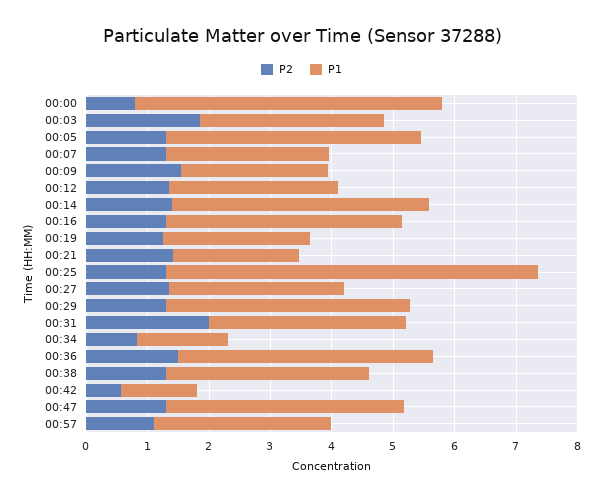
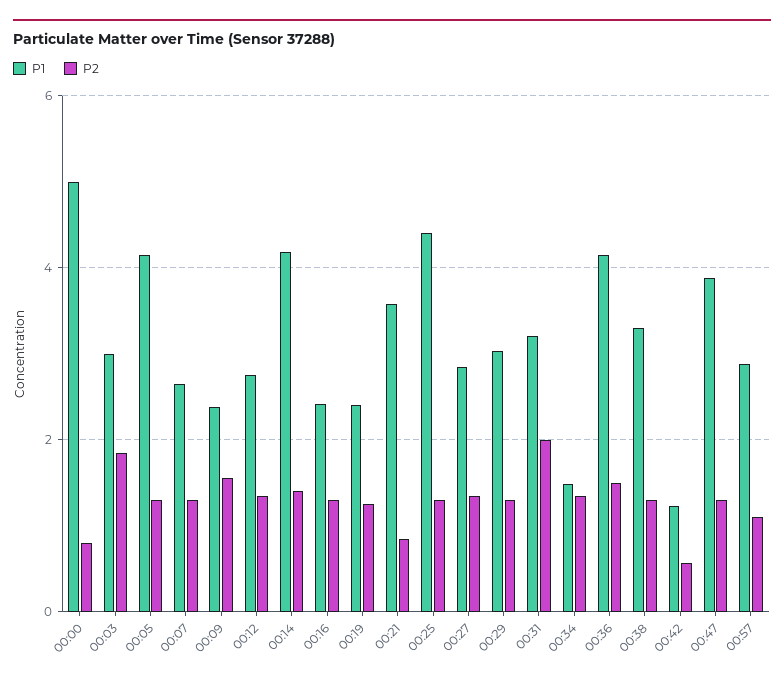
  {
    "P2": {
      "00:00": 0.8,
      "00:03": 1.8,
      "00:05": 1.4,
      "00:07": 1.4,
      "00:09": 1.6,
      "00:12": 1.4,
      "00:14": 1.4,
      "00:16": 1.4,
      "00:19": 1.2,
-     "00:21": 1.4,
+     "00:21": 0.8,
      "00:25": 1.4,
      "00:27": 1.4,
      "00:29": 1.4,
      "00:31": 2,
-     "00:34": 0.8,
+     "00:34": 1.4,
      "00:36": 1.6,
      "00:38": 1.4,
      "00:42": 0.6,
      "00:47": 1.4,
      "00:57": 1.2
    },
    "P1": {
      "00:00": 5,
      "00:03": 3,
      "00:05": 4.2,
      "00:07": 2.6,
      "00:09": 2.4,
      "00:12": 2.8,
      "00:14": 4.2,
-     "00:16": 3.8,
+     "00:16": 2.4,
      "00:19": 2.4,
-     "00:21": 2,
+     "00:21": 3.6,
-     "00:25": 6,
+     "00:25": 4.4,
      "00:27": 2.8,
-     "00:29": 4,
+     "00:29": 3,
      "00:31": 3.2,
      "00:34": 1.4,
      "00:36": 4.2,
      "00:38": 3.4,
      "00:42": 1.2,
      "00:47": 3.8,
      "00:57": 2.8
    }
  }

